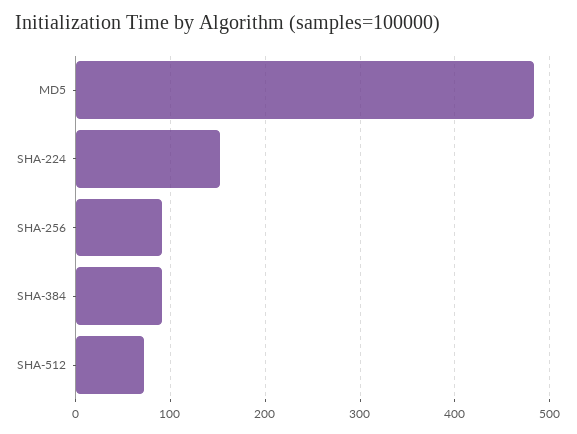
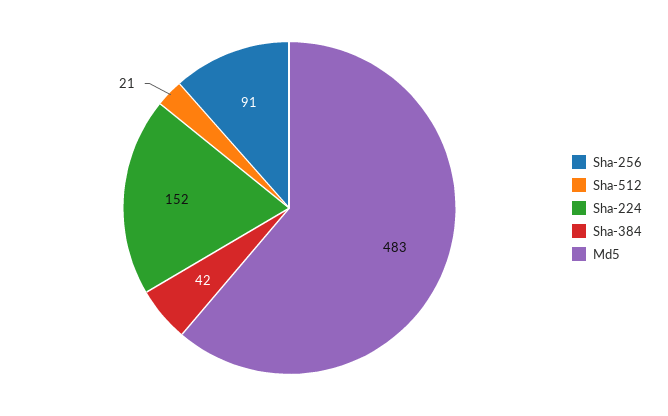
  {
    "MD5": 483,
    "SHA-224": 152,
    "SHA-256": 91,
-   "SHA-384": 90,
+   "SHA-384": 42,
-   "SHA-512": 70
+   "SHA-512": 21
  }

